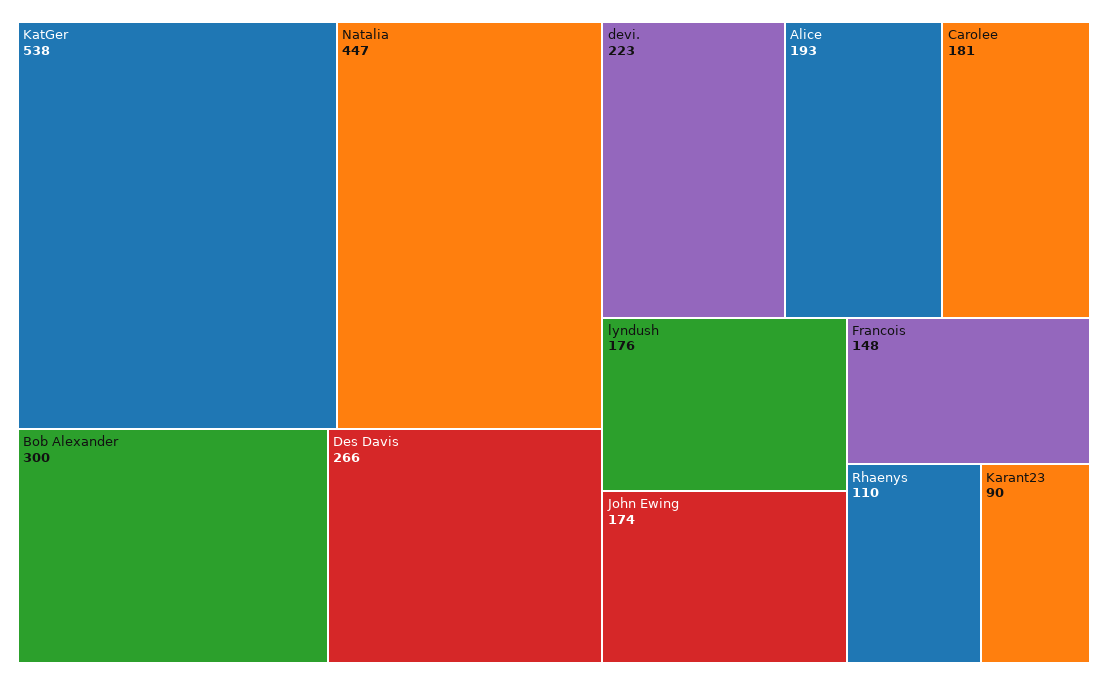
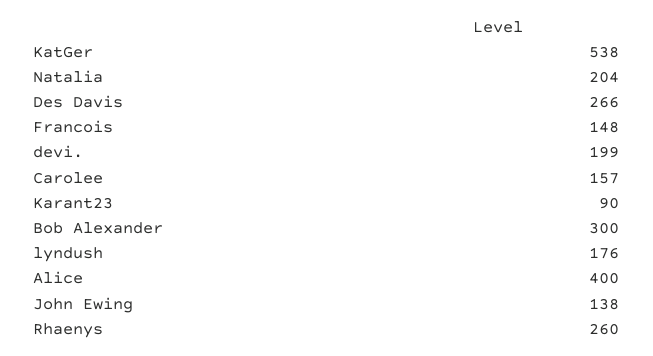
  {
    "KatGer": 538,
-   "Natalia": 447,
+   "Natalia": 204,
    "Bob Alexander": 300,
    "Des Davis": 266,
-   "devi.": 223,
+   "devi.": 199,
-   "Alice": 193,
+   "Alice": 400,
-   "Carolee": 181,
+   "Carolee": 157,
    "lyndush": 176,
-   "John Ewing": 174,
+   "John Ewing": 138,
    "Francois": 148,
-   "Rhaenys": 110,
+   "Rhaenys": 260,
    "Karant23": 90
  }

